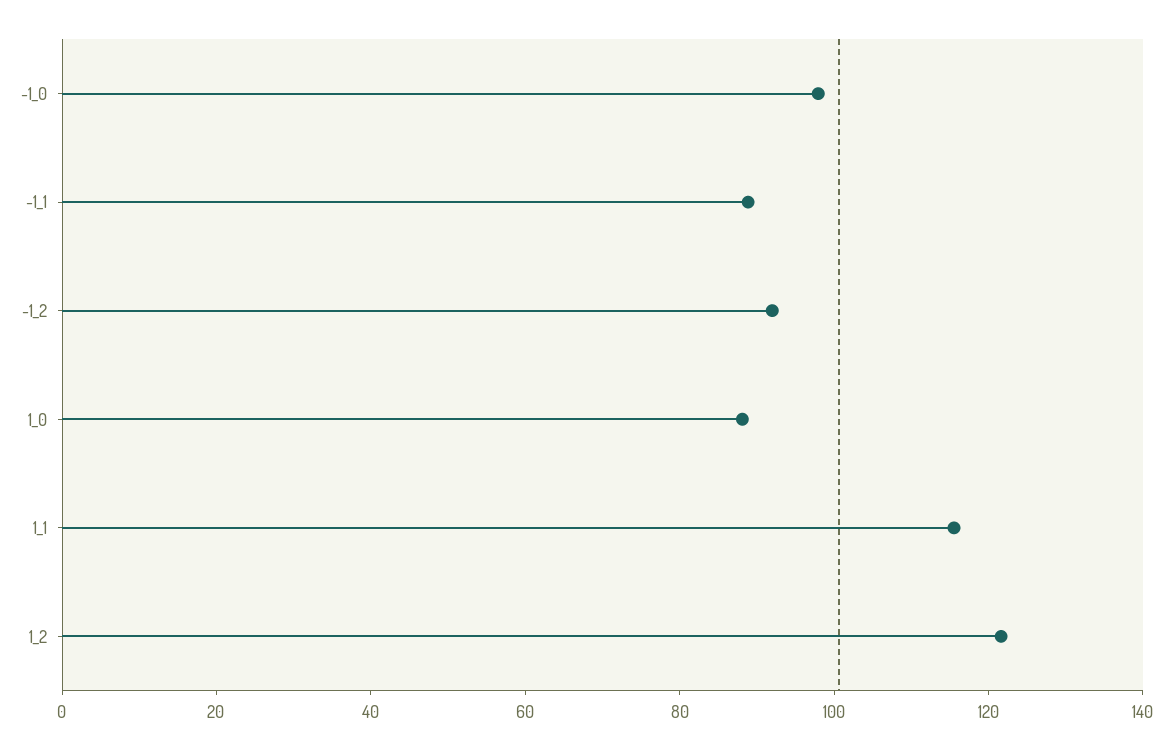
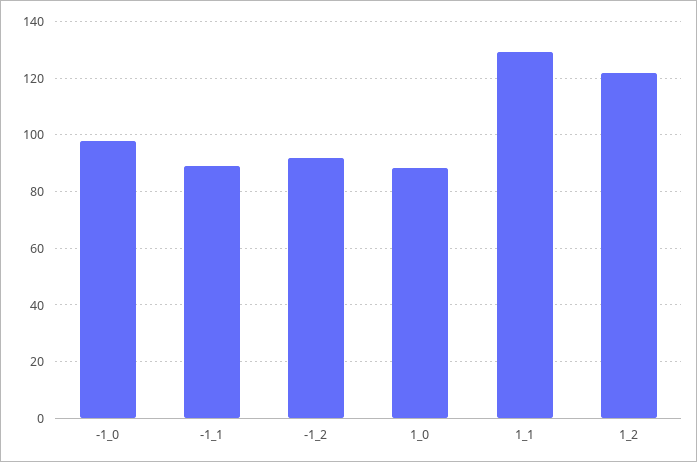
  {
    "-1_0": 97.5,
    "-1_1": 90,
    "-1_2": 92.5,
    "1_0": 87.5,
-   "1_1": 115,
+   "1_1": 130,
    "1_2": 122.5
  }

